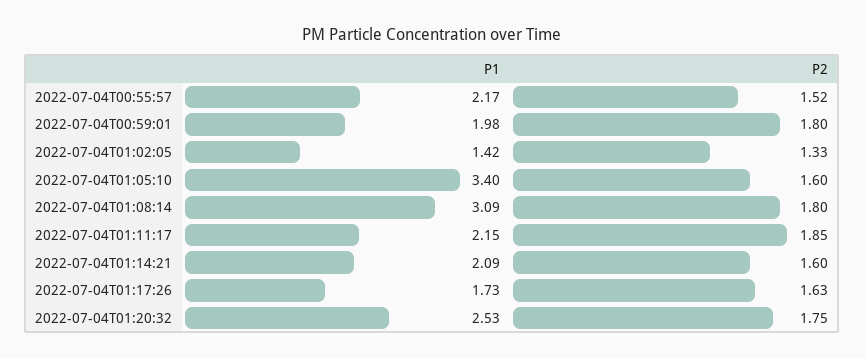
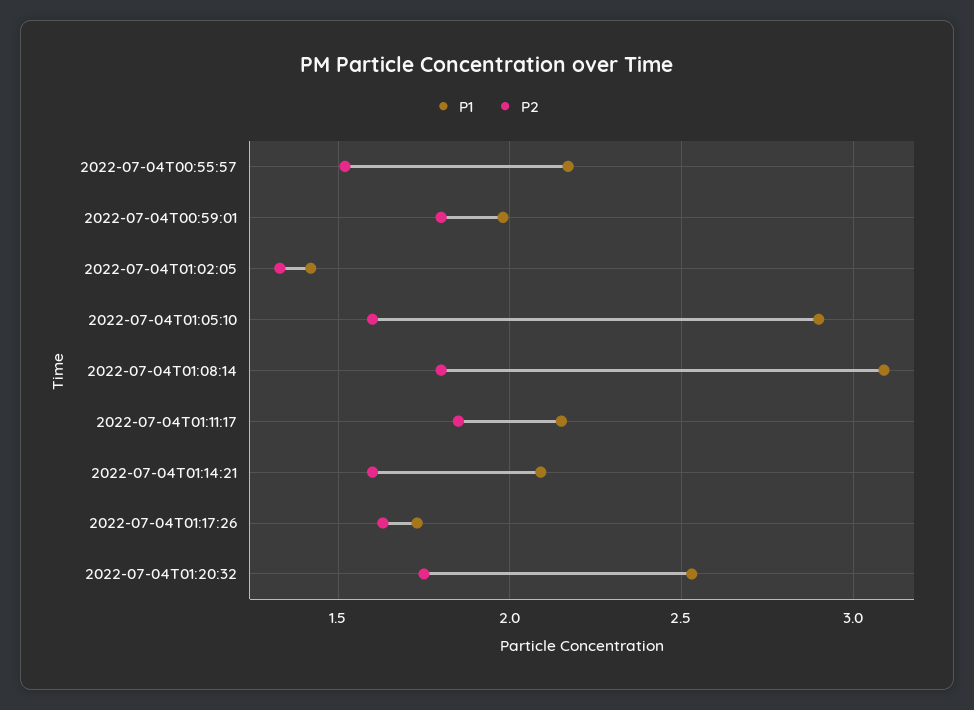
  {
    "P1": {
      "2022-07-04T00:55:57": 2.17,
      "2022-07-04T00:59:01": 1.98,
      "2022-07-04T01:02:05": 1.42,
-     "2022-07-04T01:05:10": 3.4,
+     "2022-07-04T01:05:10": 2.9,
      "2022-07-04T01:08:14": 3.09,
      "2022-07-04T01:11:17": 2.15,
      "2022-07-04T01:14:21": 2.09,
      "2022-07-04T01:17:26": 1.73,
      "2022-07-04T01:20:32": 2.53
    },
    "P2": {
      "2022-07-04T00:55:57": 1.52,
      "2022-07-04T00:59:01": 1.8,
      "2022-07-04T01:02:05": 1.33,
      "2022-07-04T01:05:10": 1.6,
      "2022-07-04T01:08:14": 1.8,
      "2022-07-04T01:11:17": 1.85,
      "2022-07-04T01:14:21": 1.6,
      "2022-07-04T01:17:26": 1.63,
      "2022-07-04T01:20:32": 1.75
    }
  }

